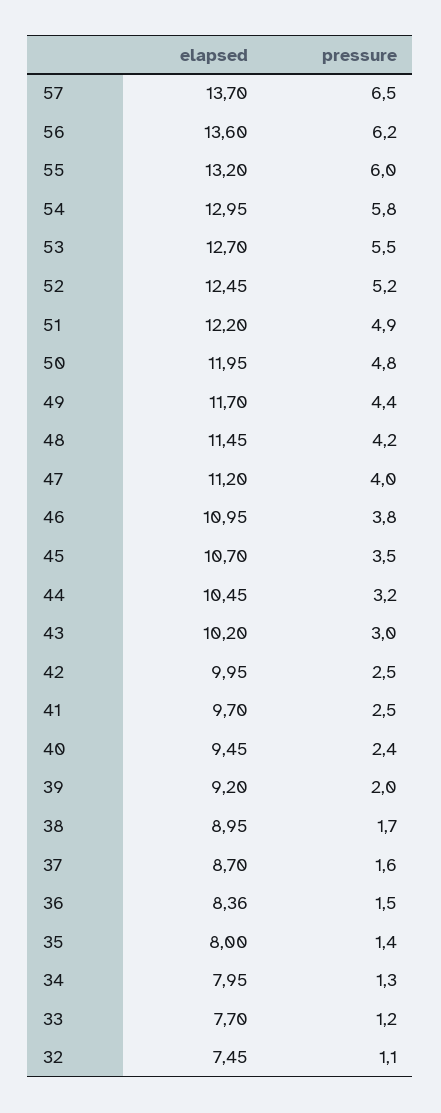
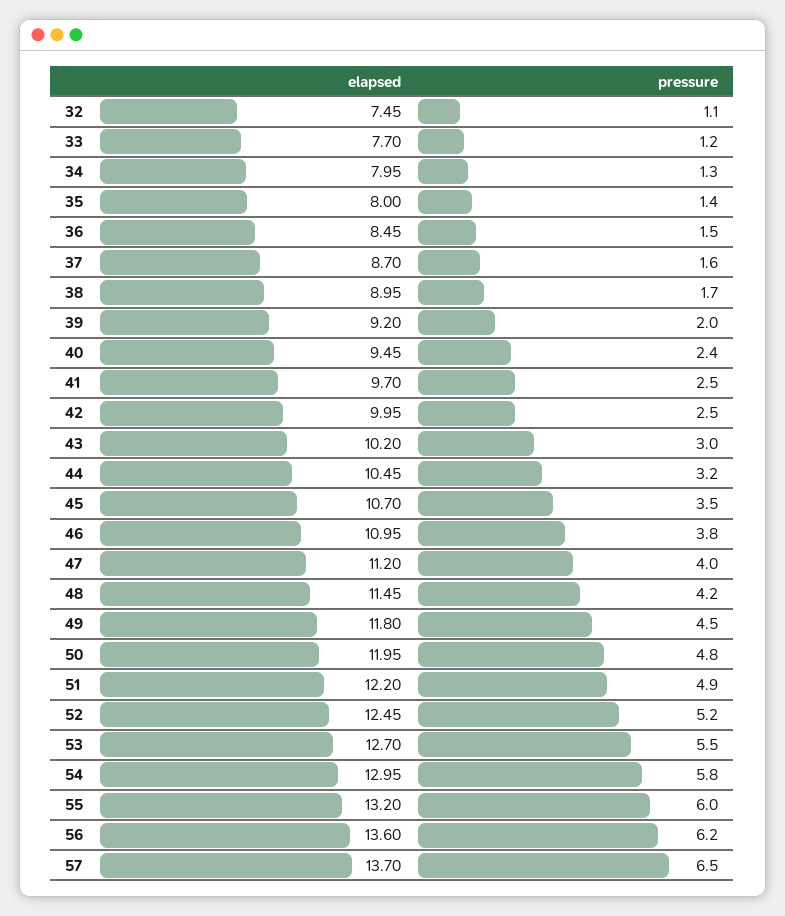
  {
    "elapsed": {
      "57": 13.7,
      "56": 13.6,
      "55": 13.2,
      "54": 12.95,
      "53": 12.7,
      "52": 12.45,
      "51": 12.2,
      "50": 11.95,
-     "49": 11.7,
+     "49": 11.8,
      "48": 11.45,
      "47": 11.2,
      "46": 10.95,
      "45": 10.7,
      "44": 10.45,
      "43": 10.2,
      "42": 9.95,
      "41": 9.7,
      "40": 9.45,
      "39": 9.2,
      "38": 8.95,
      "37": 8.7,
-     "36": 8.36,
+     "36": 8.45,
      "35": 8,
      "34": 7.95,
      "33": 7.7,
      "32": 7.45
    },
    "pressure": {
      "57": 6.5,
      "56": 6.2,
      "55": 6,
      "54": 5.8,
      "53": 5.5,
      "52": 5.2,
      "51": 4.9,
      "50": 4.8,
-     "49": 4.4,
+     "49": 4.5,
      "48": 4.2,
      "47": 4,
      "46": 3.8,
      "45": 3.5,
      "44": 3.2,
      "43": 3,
      "42": 2.5,
      "41": 2.5,
      "40": 2.4,
      "39": 2,
      "38": 1.7,
      "37": 1.6,
      "36": 1.5,
      "35": 1.4,
      "34": 1.3,
      "33": 1.2,
      "32": 1.1
    }
  }

